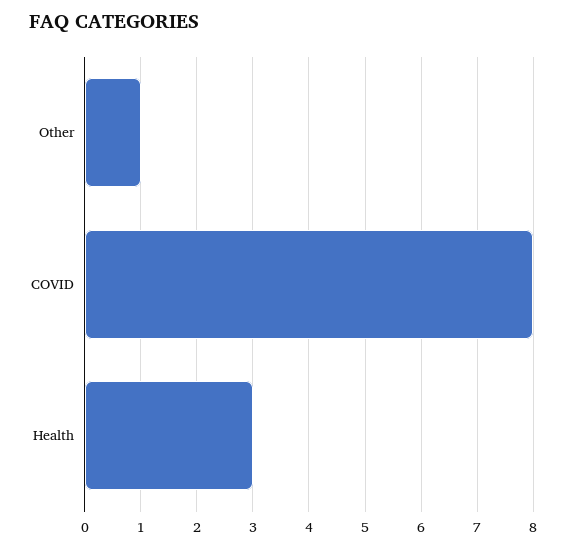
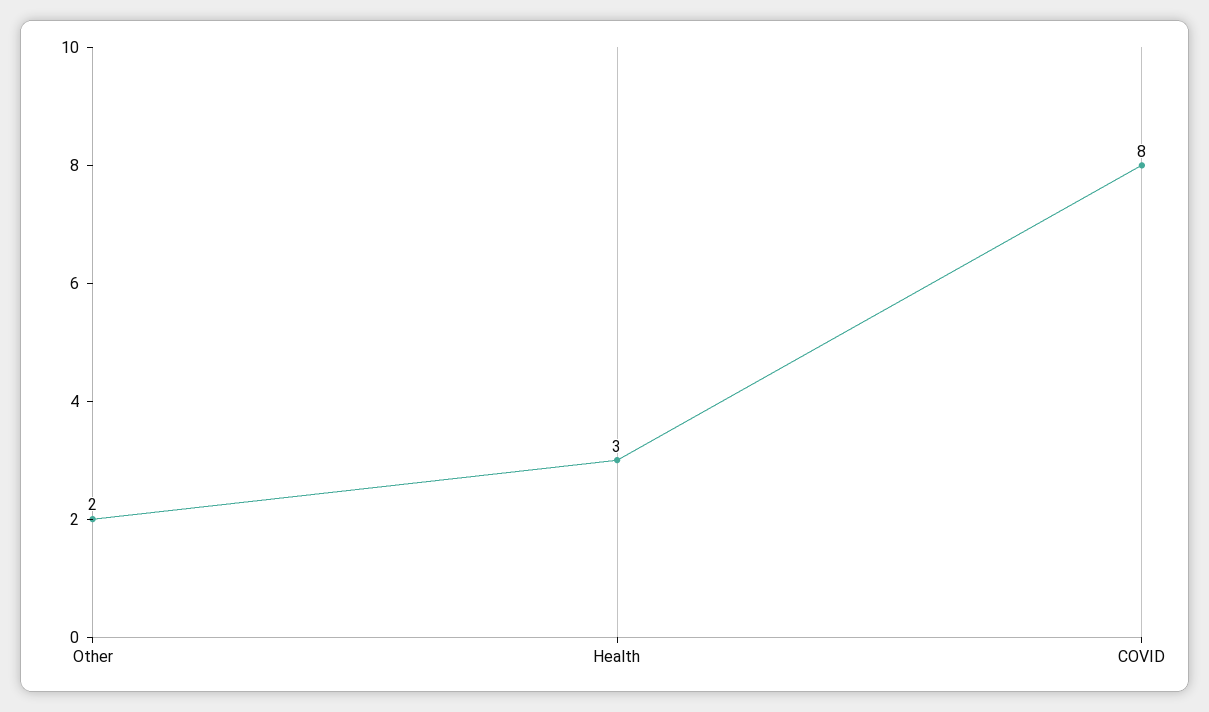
  {
-   "Other": 1,
+   "Other": 2,
    "COVID": 8,
    "Health": 3
  }

